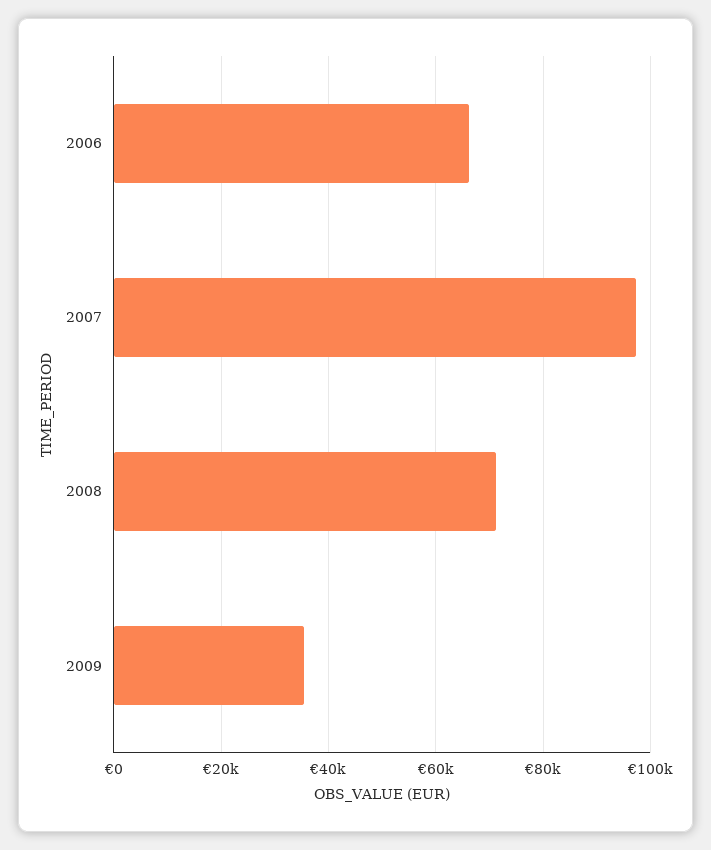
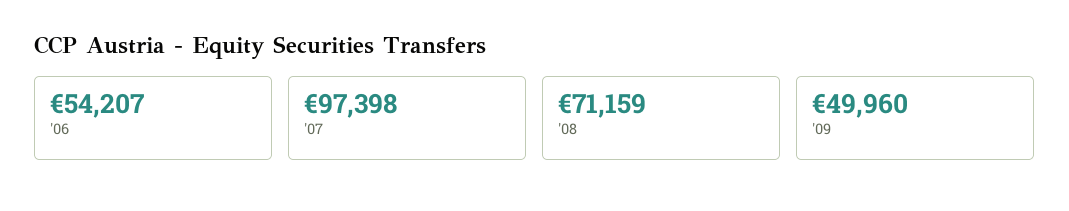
  {
-   "2006": 66000,
+   "2006": 54207,
    "2007": 97398,
    "2008": 71159,
-   "2009": 36000
+   "2009": 49960
  }

